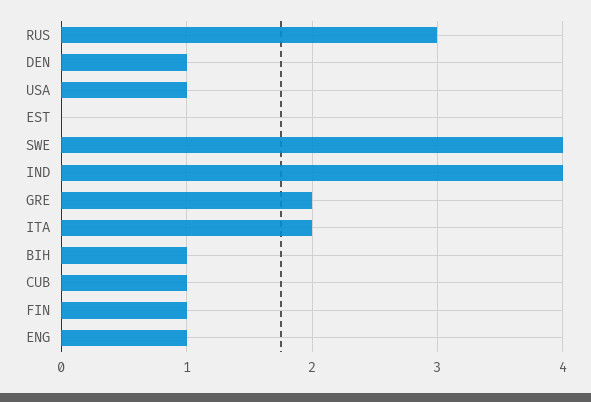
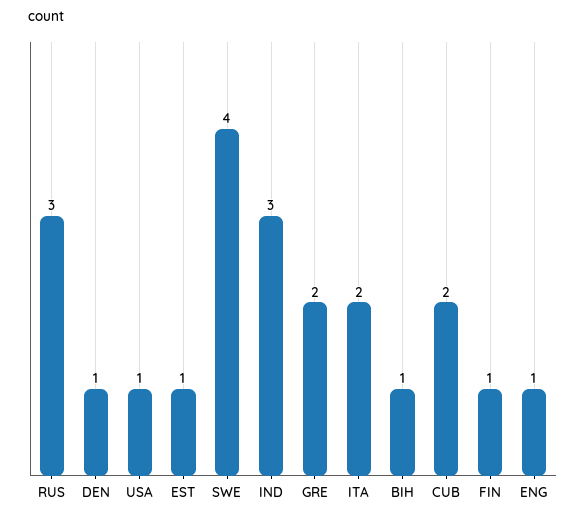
  {
    "RUS": 3,
    "DEN": 1,
    "USA": 1,
-   "EST": 0,
+   "EST": 1,
    "SWE": 4,
-   "IND": 4,
+   "IND": 3,
    "GRE": 2,
    "ITA": 2,
    "BIH": 1,
-   "CUB": 1,
+   "CUB": 2,
    "FIN": 1,
    "ENG": 1
  }

